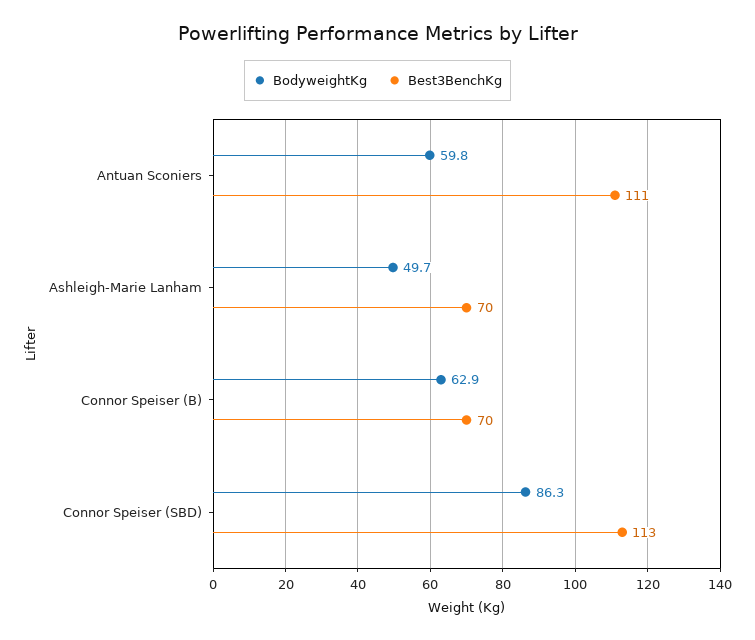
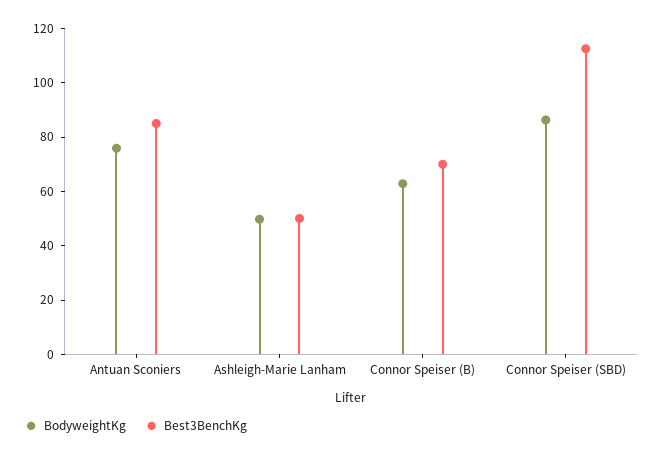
  {
    "BodyweightKg": {
-     "Antuan Sconiers": 59.8,
+     "Antuan Sconiers": 75,
      "Ashleigh-Marie Lanham": 49.7,
      "Connor Speiser (B)": 62.9,
      "Connor Speiser (SBD)": 86.3
    },
    "Best3BenchKg": {
-     "Antuan Sconiers": 111,
+     "Antuan Sconiers": 85,
-     "Ashleigh-Marie Lanham": 70,
+     "Ashleigh-Marie Lanham": 50,
      "Connor Speiser (B)": 70,
      "Connor Speiser (SBD)": 113
    }
  }

